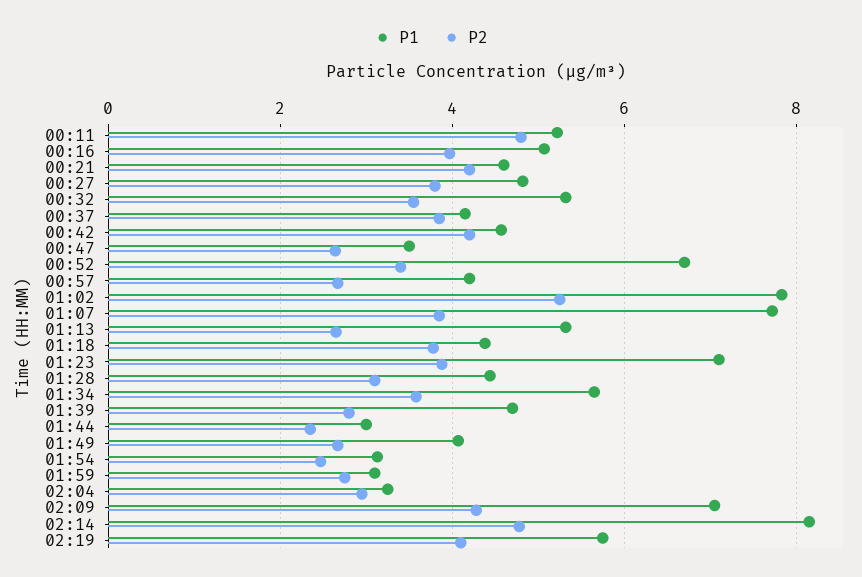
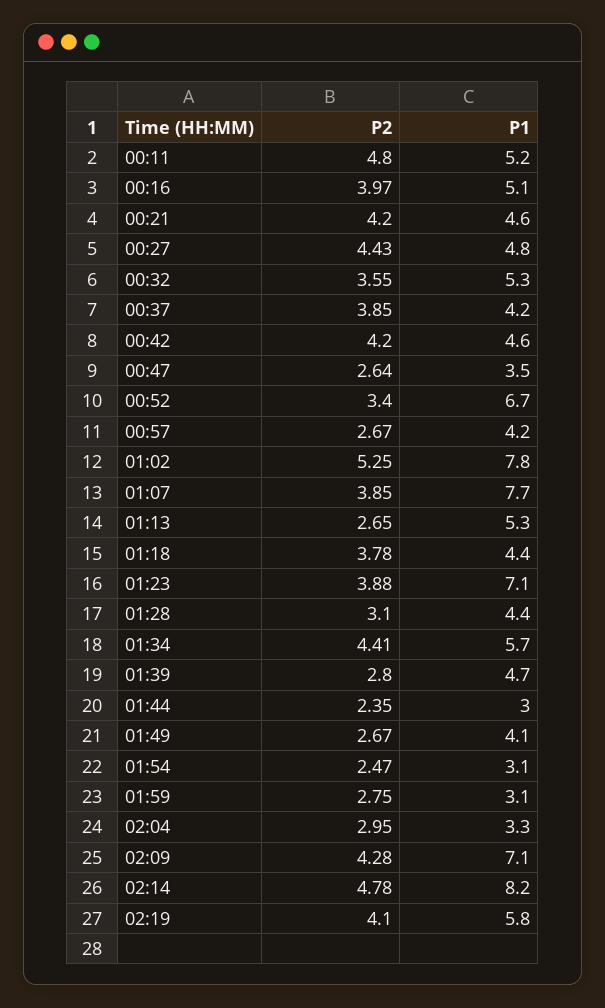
  {
    "P1": {
      "00:11": 5.2,
      "00:16": 5.1,
      "00:21": 4.6,
      "00:27": 4.8,
      "00:32": 5.3,
      "00:37": 4.2,
      "00:42": 4.6,
      "00:47": 3.5,
      "00:52": 6.7,
      "00:57": 4.2,
      "01:02": 7.8,
      "01:07": 7.7,
      "01:13": 5.3,
      "01:18": 4.4,
      "01:23": 7.1,
      "01:28": 4.4,
      "01:34": 5.7,
      "01:39": 4.7,
      "01:44": 3,
      "01:49": 4.1,
      "01:54": 3.1,
      "01:59": 3.1,
      "02:04": 3.3,
      "02:09": 7.1,
      "02:14": 8.2,
      "02:19": 5.8
    },
    "P2": {
      "00:11": 4.8,
      "00:16": 3.97,
      "00:21": 4.2,
-     "00:27": 3.8,
+     "00:27": 4.43,
      "00:32": 3.55,
      "00:37": 3.85,
      "00:42": 4.2,
      "00:47": 2.64,
      "00:52": 3.4,
      "00:57": 2.67,
      "01:02": 5.25,
      "01:07": 3.85,
      "01:13": 2.65,
      "01:18": 3.78,
      "01:23": 3.88,
      "01:28": 3.1,
-     "01:34": 3.6,
+     "01:34": 4.41,
      "01:39": 2.8,
      "01:44": 2.35,
      "01:49": 2.67,
      "01:54": 2.47,
      "01:59": 2.75,
      "02:04": 2.95,
      "02:09": 4.28,
      "02:14": 4.78,
      "02:19": 4.1
    }
  }

